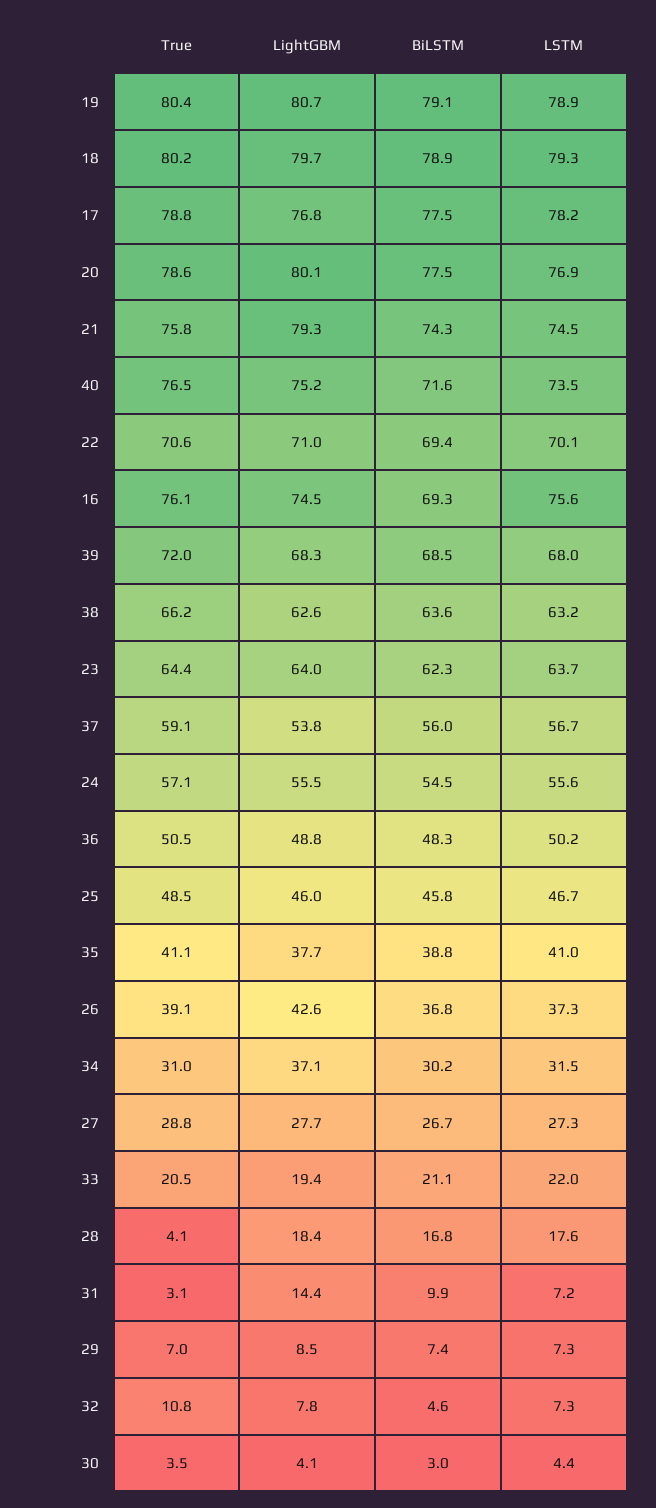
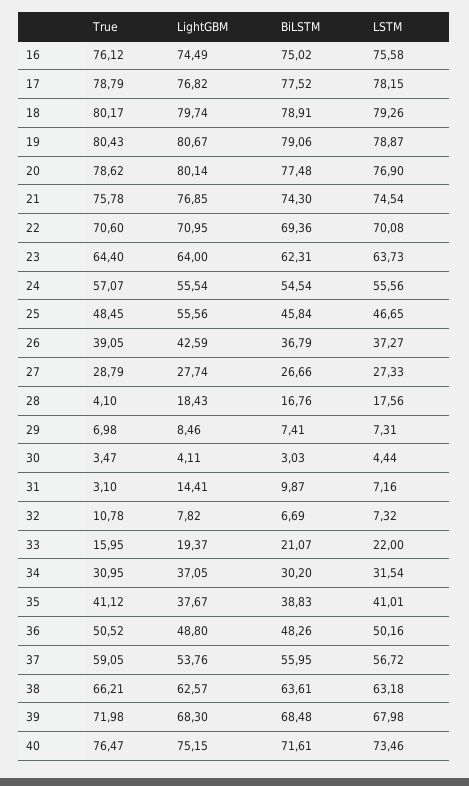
  {
    "True": {
      "19": 80.43,
      "18": 80.17,
      "17": 78.79,
      "20": 78.62,
      "21": 75.78,
      "40": 76.47,
      "22": 70.6,
      "16": 76.12,
      "39": 71.98,
      "38": 66.21,
      "23": 64.4,
      "37": 59.05,
      "24": 57.07,
      "36": 50.52,
      "25": 48.45,
      "35": 41.12,
      "26": 39.05,
      "34": 30.95,
      "27": 28.79,
-     "33": 20.5,
+     "33": 15.95,
      "28": 4.1,
      "31": 3.1,
      "29": 6.98,
      "32": 10.78,
      "30": 3.47
    },
    "LightGBM": {
      "19": 80.67,
      "18": 79.74,
      "17": 76.82,
      "20": 80.14,
-     "21": 79.3,
+     "21": 76.85,
      "40": 75.15,
      "22": 70.95,
      "16": 74.49,
      "39": 68.3,
      "38": 62.57,
      "23": 64,
      "37": 53.76,
      "24": 55.54,
      "36": 48.8,
-     "25": 46,
+     "25": 55.56,
      "35": 37.67,
      "26": 42.59,
      "34": 37.05,
      "27": 27.74,
      "33": 19.37,
      "28": 18.43,
      "31": 14.41,
      "29": 8.46,
      "32": 7.82,
      "30": 4.11
    },
    "BiLSTM": {
      "19": 79.06,
      "18": 78.91,
      "17": 77.52,
      "20": 77.48,
      "21": 74.3,
      "40": 71.61,
      "22": 69.36,
-     "16": 69.3,
+     "16": 75.02,
      "39": 68.48,
      "38": 63.61,
      "23": 62.31,
      "37": 55.95,
      "24": 54.54,
      "36": 48.26,
      "25": 45.84,
      "35": 38.83,
      "26": 36.79,
      "34": 30.2,
      "27": 26.66,
      "33": 21.07,
      "28": 16.76,
      "31": 9.87,
      "29": 7.41,
-     "32": 4.6,
+     "32": 6.69,
      "30": 3.03
    },
    "LSTM": {
      "19": 78.87,
      "18": 79.26,
      "17": 78.15,
      "20": 76.9,
      "21": 74.54,
      "40": 73.46,
      "22": 70.08,
      "16": 75.58,
      "39": 67.98,
      "38": 63.18,
      "23": 63.73,
      "37": 56.72,
      "24": 55.56,
      "36": 50.16,
      "25": 46.65,
      "35": 41.01,
      "26": 37.27,
      "34": 31.54,
      "27": 27.33,
      "33": 22,
      "28": 17.56,
      "31": 7.16,
      "29": 7.31,
      "32": 7.32,
      "30": 4.44
    }
  }

